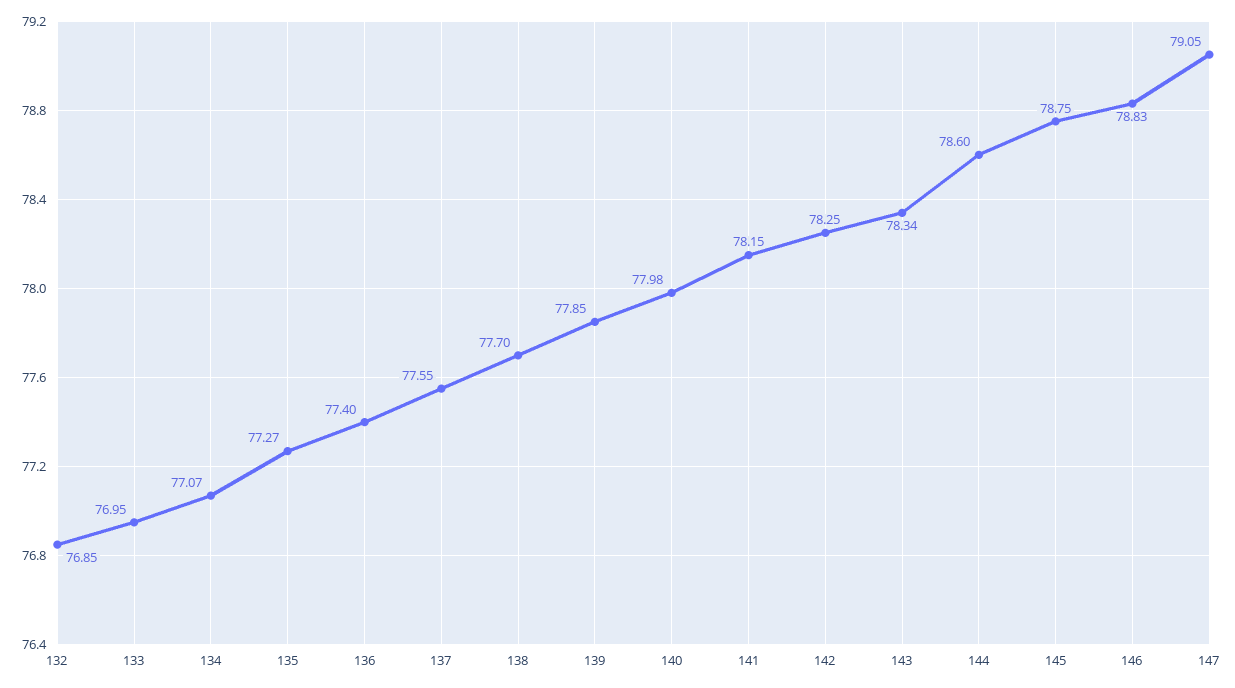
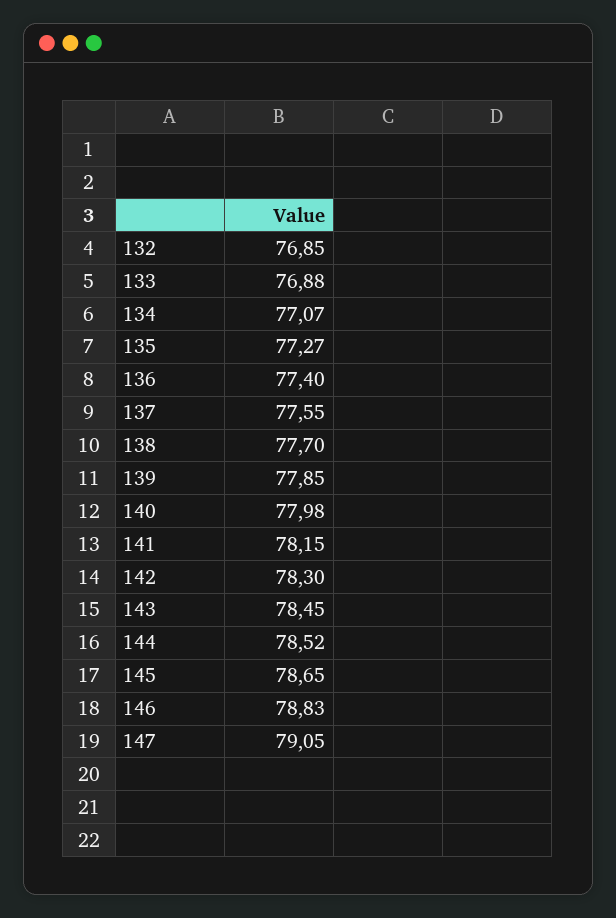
  {
    "132": 76.85,
-   "133": 76.95,
+   "133": 76.88,
    "134": 77.07,
    "135": 77.27,
    "136": 77.4,
    "137": 77.55,
    "138": 77.7,
    "139": 77.85,
    "140": 77.98,
    "141": 78.15,
-   "142": 78.25,
+   "142": 78.3,
-   "143": 78.34,
+   "143": 78.45,
-   "144": 78.6,
+   "144": 78.52,
-   "145": 78.75,
+   "145": 78.65,
    "146": 78.83,
    "147": 79.05
  }

